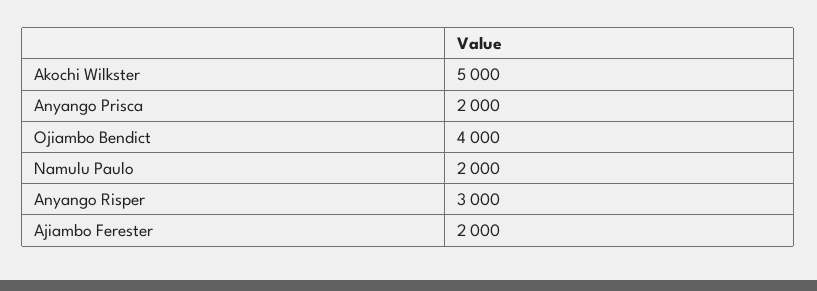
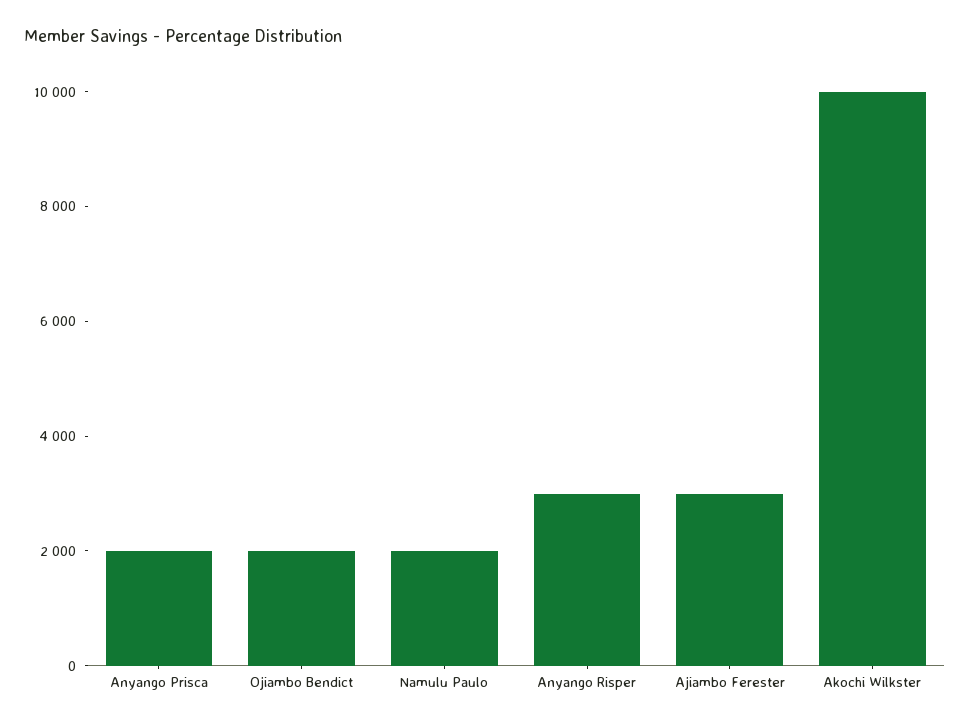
  {
-   "Akochi Wilkster": 5000,
+   "Akochi Wilkster": 10000,
    "Anyango Prisca": 2000,
-   "Ojiambo Bendict": 4000,
+   "Ojiambo Bendict": 2000,
    "Namulu Paulo": 2000,
    "Anyango Risper": 3000,
-   "Ajiambo Ferester": 2000
+   "Ajiambo Ferester": 3000
  }

